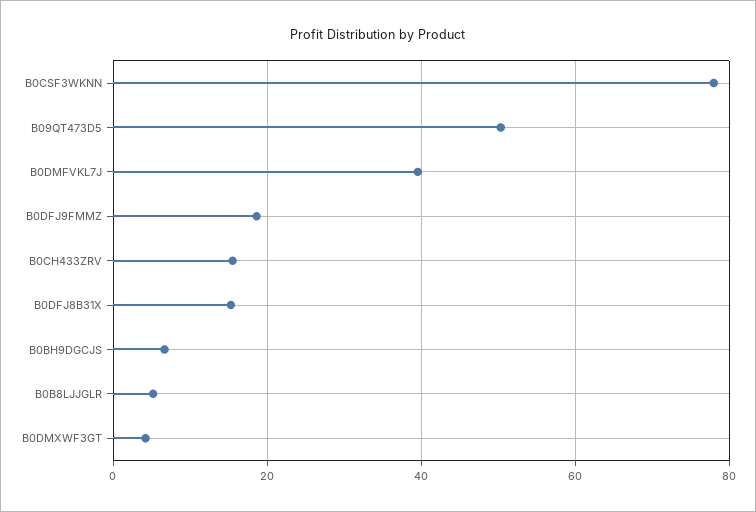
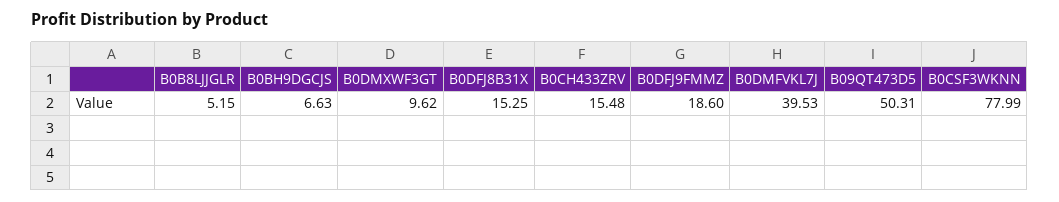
  {
    "B0CSF3WKNN": 77.99,
    "B09QT473D5": 50.31,
    "B0DMFVKL7J": 39.53,
    "B0DFJ9FMMZ": 18.6,
    "B0CH433ZRV": 15.48,
    "B0DFJ8B31X": 15.25,
    "B0BH9DGCJS": 6.63,
    "B0B8LJJGLR": 5.15,
-   "B0DMXWF3GT": 4
+   "B0DMXWF3GT": 9.62
  }

